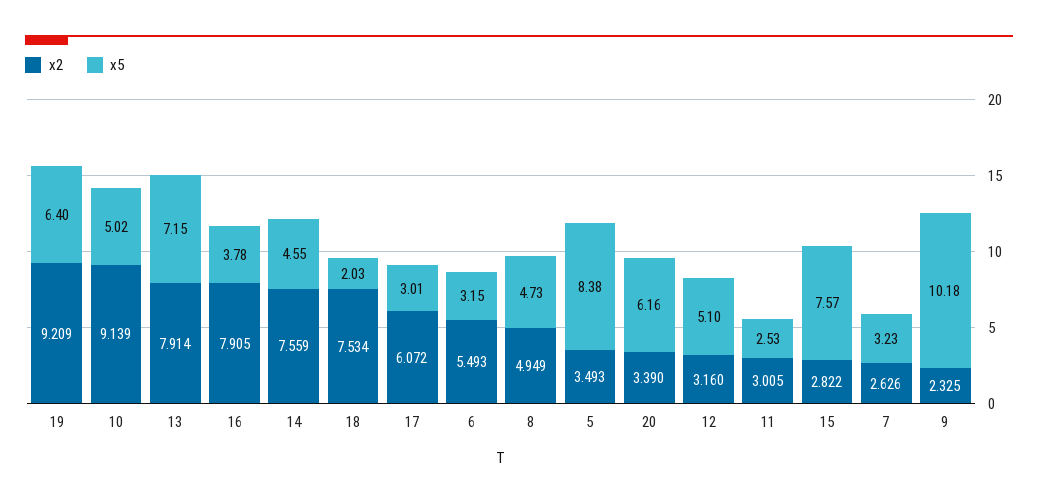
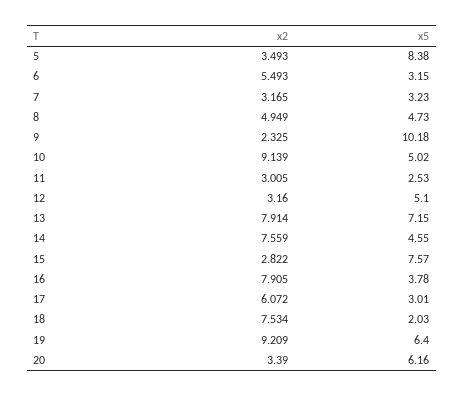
  {
    "x2": {
      "19": 9.209,
      "10": 9.139,
      "13": 7.914,
      "16": 7.905,
      "14": 7.559,
      "18": 7.534,
      "17": 6.072,
      "6": 5.493,
      "8": 4.949,
      "5": 3.493,
      "20": 3.39,
      "12": 3.16,
      "11": 3.005,
      "15": 2.822,
-     "7": 2.626,
+     "7": 3.165,
      "9": 2.325
    },
    "x5": {
      "19": 6.4,
      "10": 5.02,
      "13": 7.15,
      "16": 3.78,
      "14": 4.55,
      "18": 2.03,
      "17": 3.01,
      "6": 3.15,
      "8": 4.73,
      "5": 8.38,
      "20": 6.16,
      "12": 5.1,
      "11": 2.53,
      "15": 7.57,
      "7": 3.23,
      "9": 10.18
    }
  }

